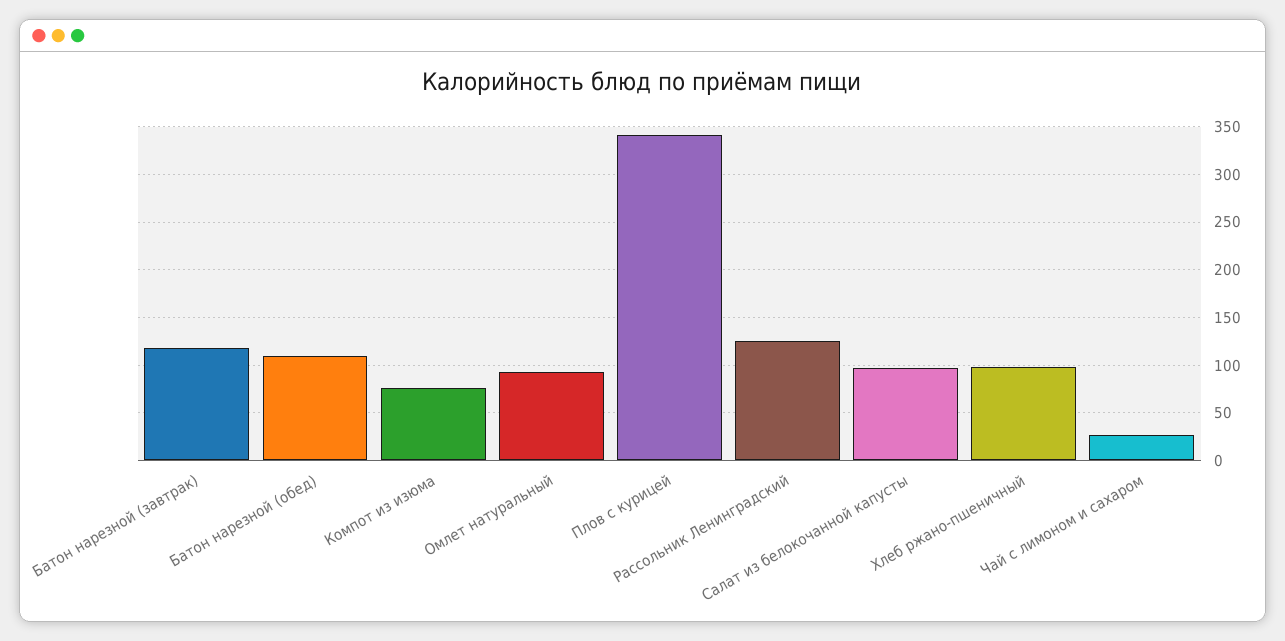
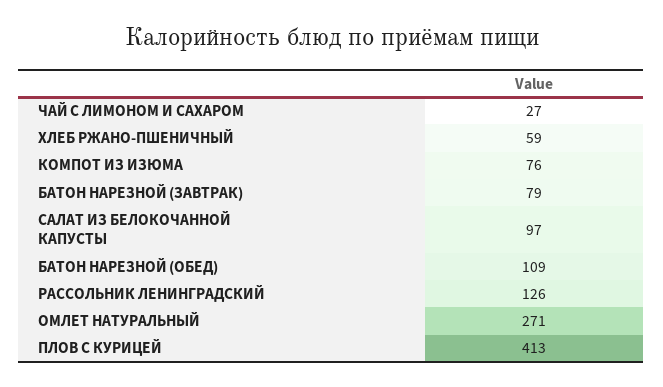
  {
-   "Батон нарезной (завтрак)": 120,
+   "Батон нарезной (завтрак)": 79,
    "Батон нарезной (обед)": 109,
    "Компот из изюма": 76,
-   "Омлет натуральный": 90,
+   "Омлет натуральный": 271,
-   "Плов с курицей": 340,
+   "Плов с курицей": 413,
    "Рассольник Ленинградский": 126,
    "Салат из белокочанной капусты": 97,
-   "Хлеб ржано-пшеничный": 100,
+   "Хлеб ржано-пшеничный": 59,
    "Чай с лимоном и сахаром": 27
  }

